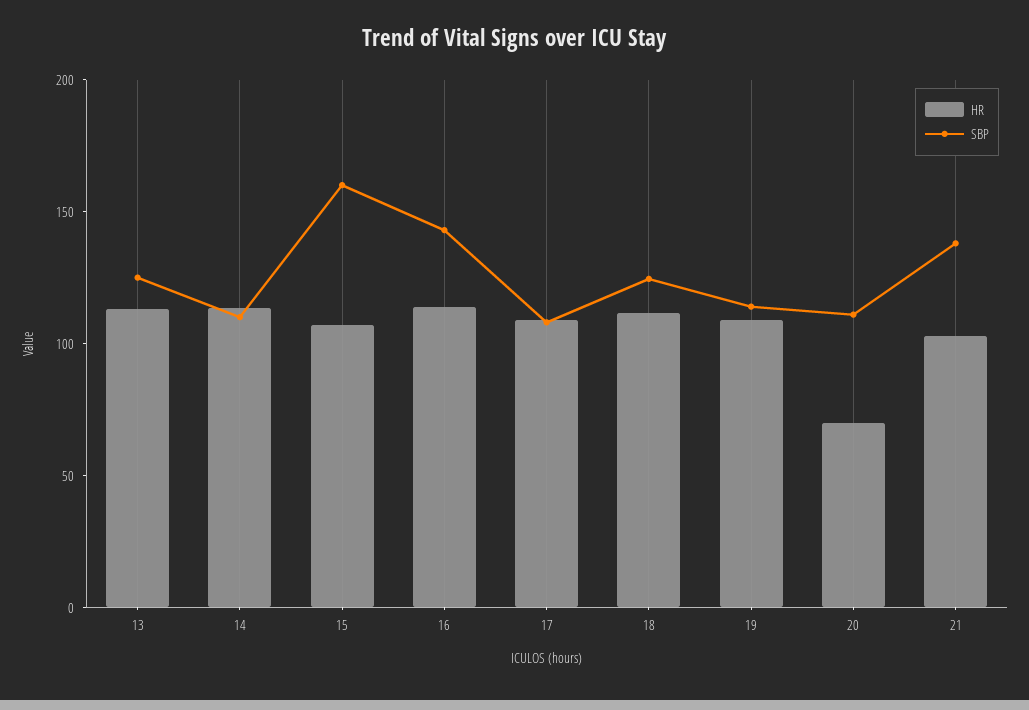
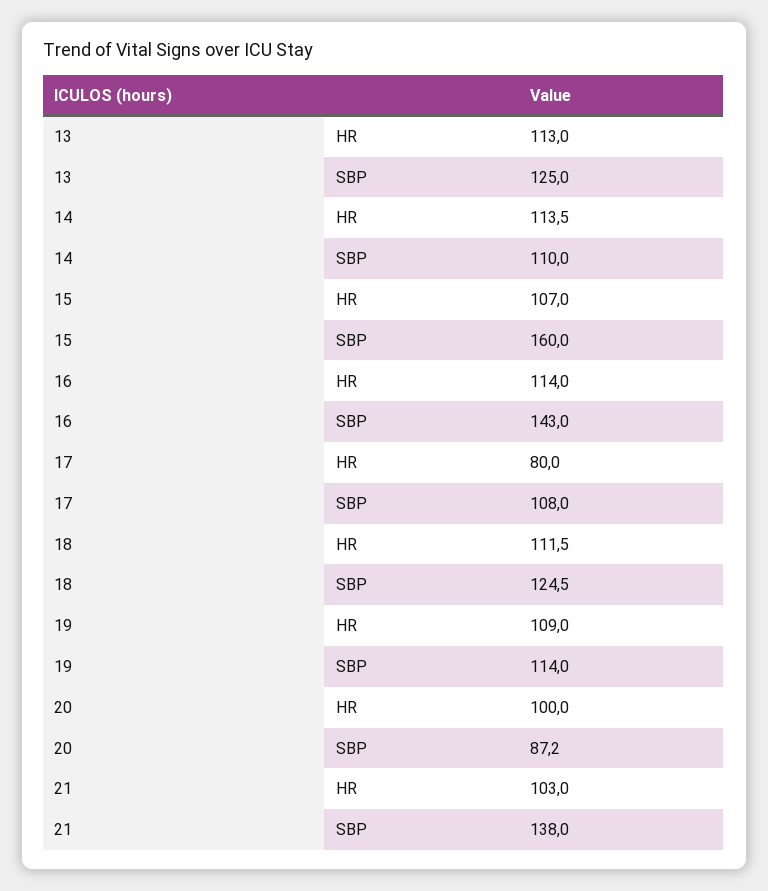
  {
    "HR": {
      "13": 113,
      "14": 113.5,
      "15": 107,
      "16": 114,
-     "17": 110,
+     "17": 80,
      "18": 111.5,
      "19": 109,
-     "20": 70,
+     "20": 100,
      "21": 103
    },
    "SBP": {
      "13": 125,
      "14": 110,
      "15": 160,
      "16": 143,
      "17": 108,
      "18": 124.5,
      "19": 114,
-     "20": 110,
+     "20": 87.2,
      "21": 138
    }
  }

